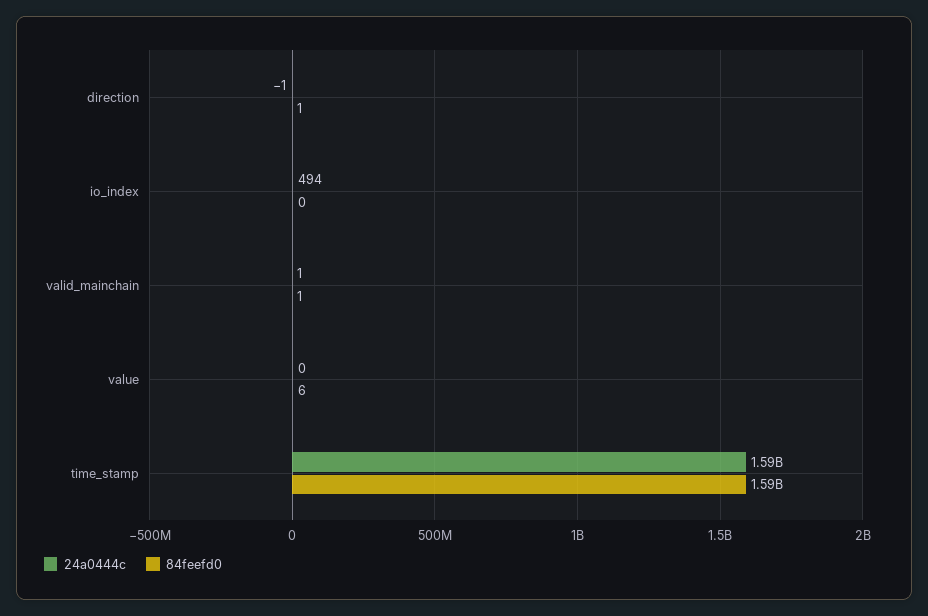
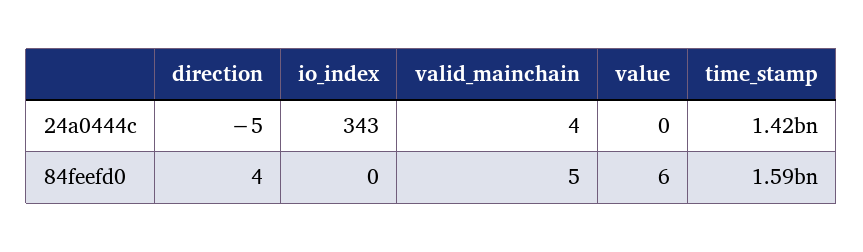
  {
    "24a0444c": {
-     "direction": -1,
+     "direction": -5,
-     "io_index": 494,
+     "io_index": 343,
-     "valid_mainchain": 1,
+     "valid_mainchain": 4,
      "value": 0,
-     "time_stamp": 1590000000
+     "time_stamp": 1420000000
    },
    "84feefd0": {
-     "direction": 1,
+     "direction": 4,
      "io_index": 0,
-     "valid_mainchain": 1,
+     "valid_mainchain": 5,
      "value": 6,
      "time_stamp": 1590000000
    }
  }

